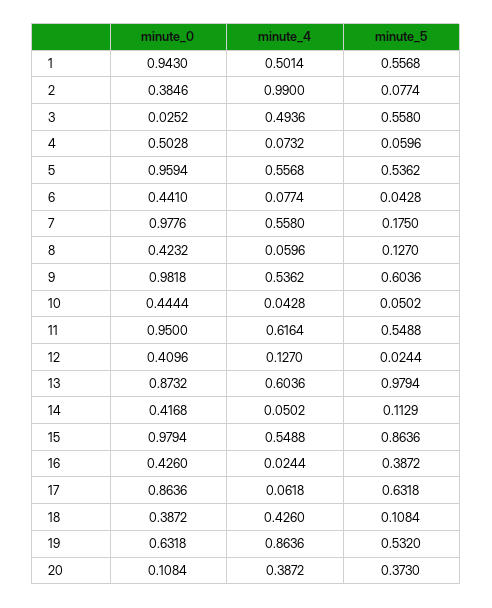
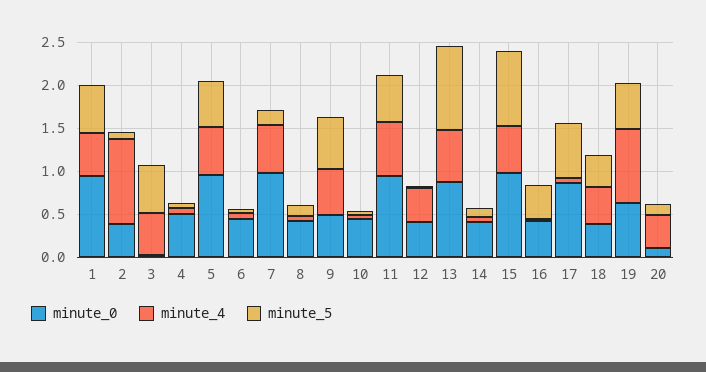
  {
    "minute_0": {
      "1": 0.943,
      "2": 0.3846,
      "3": 0.0252,
      "4": 0.5028,
      "5": 0.9594,
      "6": 0.441,
      "7": 0.9776,
      "8": 0.4232,
-     "9": 0.9818,
+     "9": 0.5,
      "10": 0.4444,
      "11": 0.95,
      "12": 0.4096,
      "13": 0.8732,
      "14": 0.4168,
      "15": 0.9794,
      "16": 0.426,
      "17": 0.8636,
      "18": 0.3872,
      "19": 0.6318,
      "20": 0.1084
    },
    "minute_4": {
      "1": 0.5014,
      "2": 0.99,
      "3": 0.4936,
      "4": 0.0732,
      "5": 0.5568,
      "6": 0.0774,
      "7": 0.558,
      "8": 0.0596,
      "9": 0.5362,
      "10": 0.0428,
      "11": 0.6164,
-     "12": 0.127,
+     "12": 0.4,
      "13": 0.6036,
      "14": 0.0502,
      "15": 0.5488,
      "16": 0.0244,
      "17": 0.0618,
      "18": 0.426,
      "19": 0.8636,
      "20": 0.3872
    },
    "minute_5": {
      "1": 0.5568,
      "2": 0.0774,
      "3": 0.558,
      "4": 0.0596,
      "5": 0.5362,
      "6": 0.0428,
      "7": 0.175,
      "8": 0.127,
      "9": 0.6036,
      "10": 0.0502,
      "11": 0.5488,
      "12": 0.0244,
      "13": 0.9794,
      "14": 0.1129,
      "15": 0.8636,
      "16": 0.3872,
      "17": 0.6318,
-     "18": 0.1084,
+     "18": 0.4,
      "19": 0.532,
-     "20": 0.373
+     "20": 0.1
    }
  }

